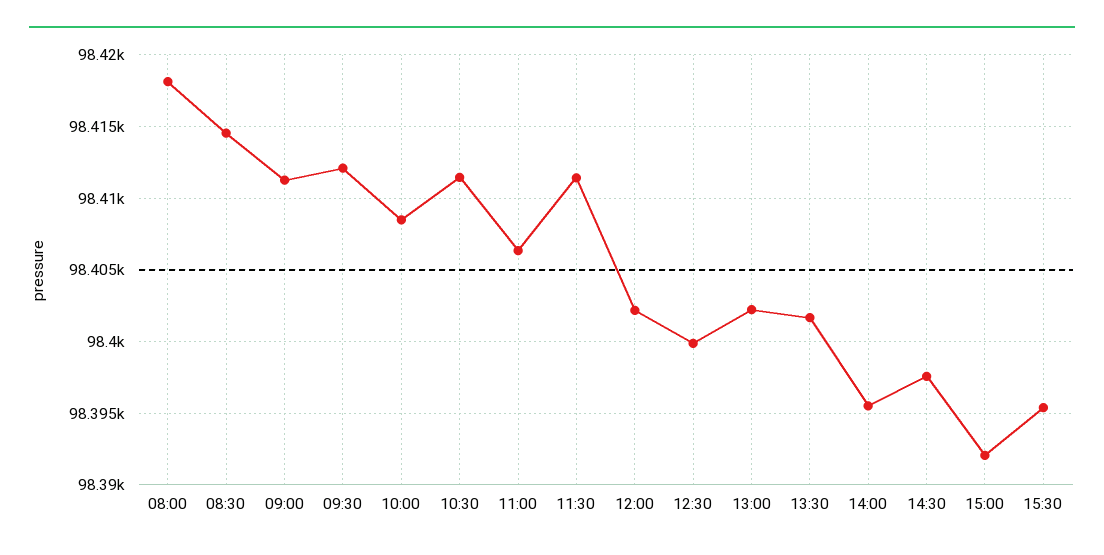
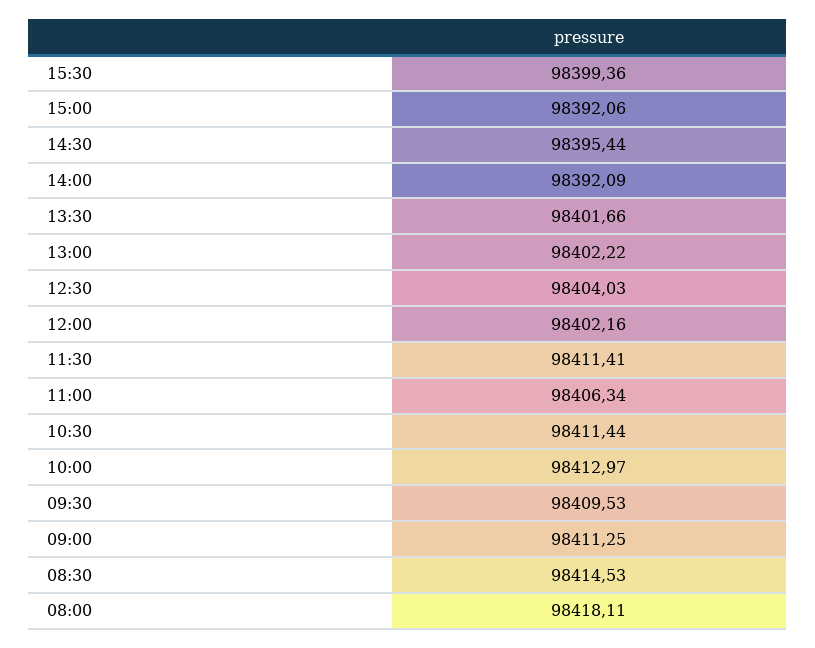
  {
    "08:00": 98418.11,
    "08:30": 98414.53,
    "09:00": 98411.25,
-   "09:30": 98412,
+   "09:30": 98409.53,
-   "10:00": 98408.5,
+   "10:00": 98412.97,
    "10:30": 98411.44,
    "11:00": 98406.34,
    "11:30": 98411.41,
    "12:00": 98402.16,
-   "12:30": 98400,
+   "12:30": 98404.03,
    "13:00": 98402.22,
    "13:30": 98401.66,
-   "14:00": 98395.5,
+   "14:00": 98392.09,
-   "14:30": 98397.5,
+   "14:30": 98395.44,
    "15:00": 98392.06,
-   "15:30": 98395.5
+   "15:30": 98399.36
  }

